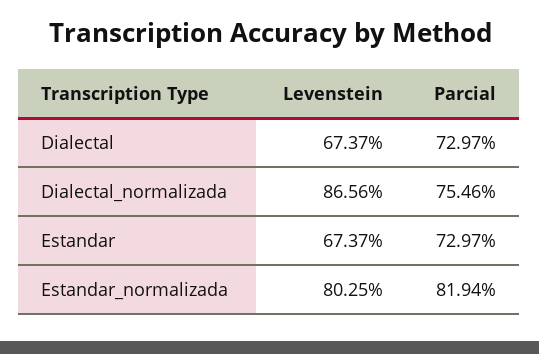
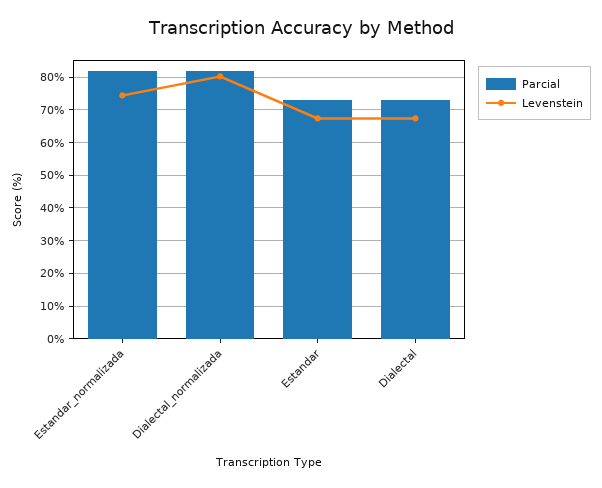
  {
    "Levenstein": {
      "Dialectal": 67.37,
-     "Dialectal_normalizada": 86.56,
+     "Dialectal_normalizada": 80,
      "Estandar": 67.37,
-     "Estandar_normalizada": 80.25
+     "Estandar_normalizada": 74
    },
    "Parcial": {
      "Dialectal": 72.97,
-     "Dialectal_normalizada": 75.46,
+     "Dialectal_normalizada": 82,
      "Estandar": 72.97,
      "Estandar_normalizada": 81.94
    }
  }

